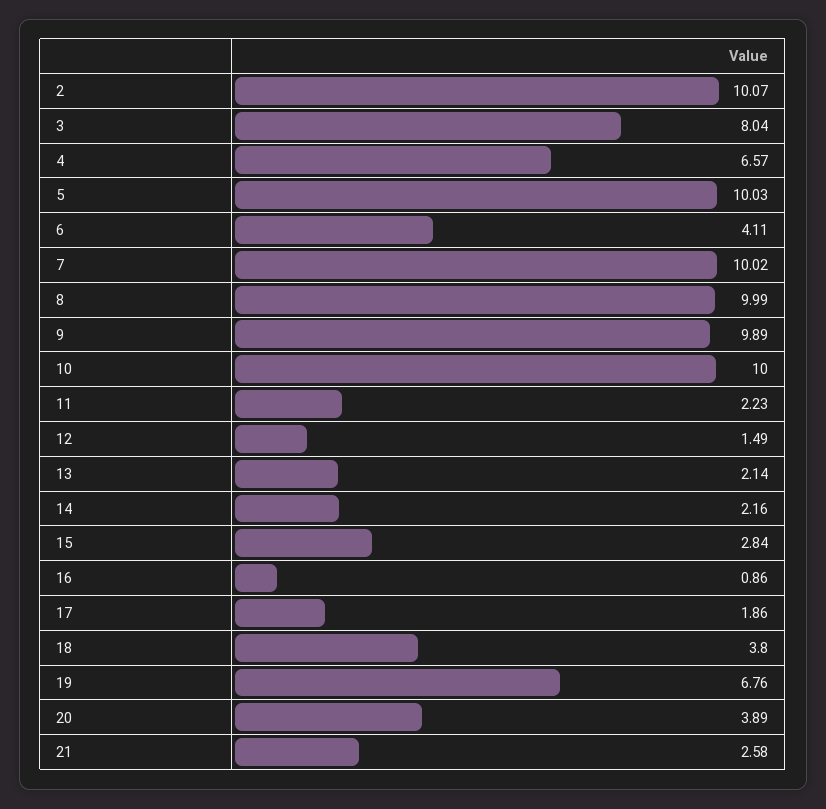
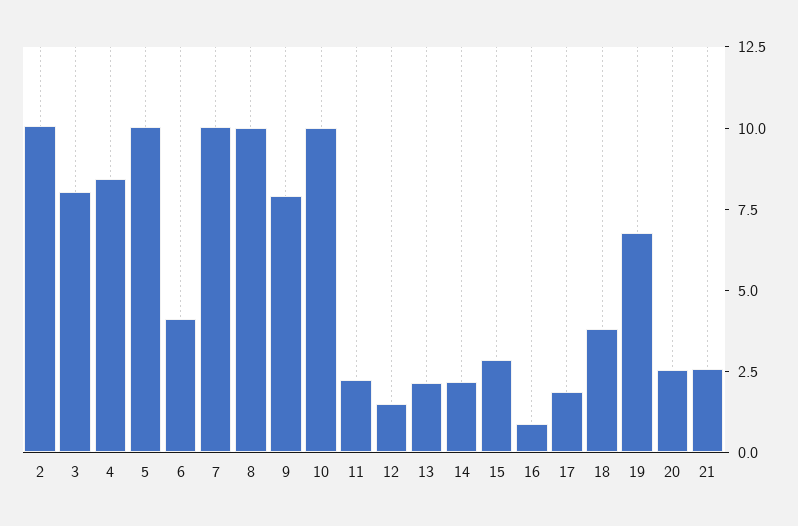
  {
    "2": 10.07,
    "3": 8.04,
-   "4": 6.57,
+   "4": 8.5,
    "5": 10.03,
    "6": 4.11,
    "7": 10.02,
    "8": 9.99,
-   "9": 9.89,
+   "9": 8,
    "10": 10,
    "11": 2.23,
    "12": 1.49,
    "13": 2.14,
    "14": 2.16,
    "15": 2.84,
    "16": 0.86,
    "17": 1.86,
    "18": 3.8,
    "19": 6.76,
-   "20": 3.89,
+   "20": 2.5,
    "21": 2.58
  }

